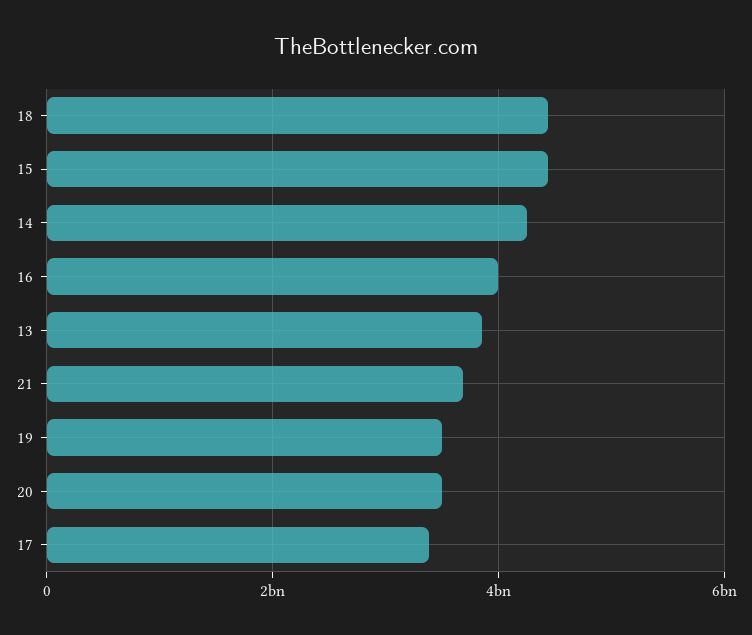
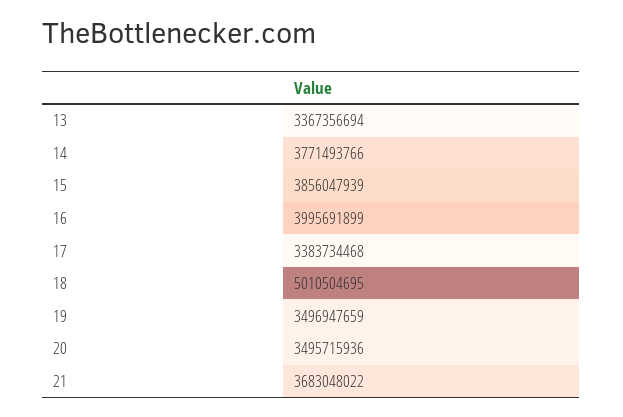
  {
-   "18": 4400000000,
+   "18": 5010504695,
-   "15": 4400000000,
+   "15": 3856047939,
-   "14": 4200000000,
+   "14": 3771493766,
    "16": 3995691899,
-   "13": 3800000000,
+   "13": 3367356694,
    "21": 3683048022,
    "19": 3496947659,
    "20": 3495715936,
    "17": 3383734468
  }

